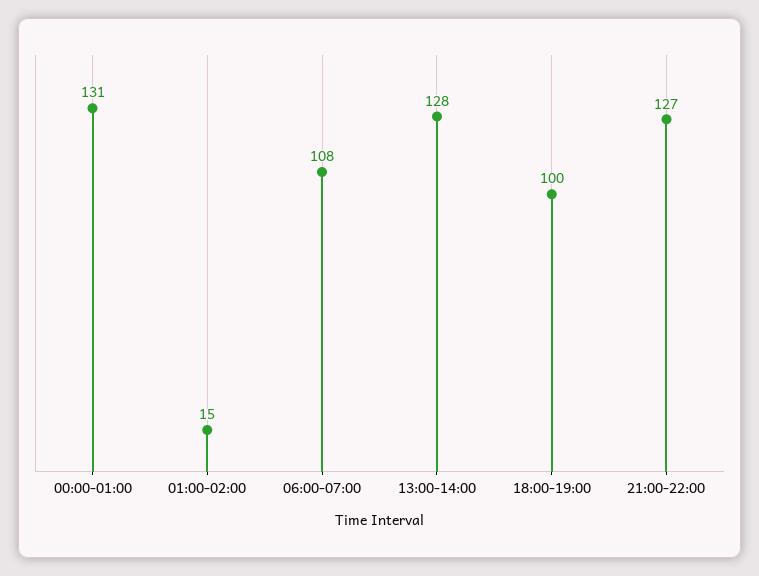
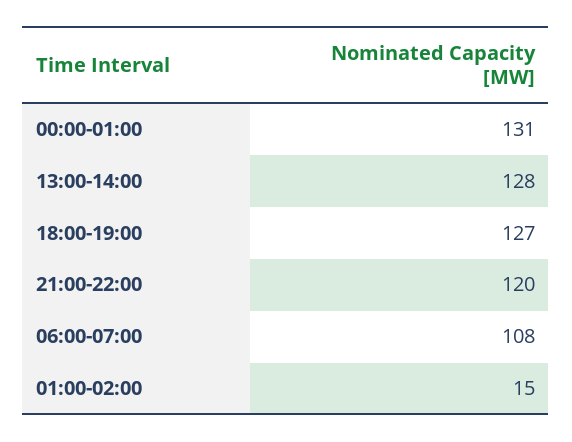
  {
    "00:00-01:00": 131,
    "01:00-02:00": 15,
    "06:00-07:00": 108,
    "13:00-14:00": 128,
-   "18:00-19:00": 100,
+   "18:00-19:00": 127,
-   "21:00-22:00": 127
+   "21:00-22:00": 120
  }

